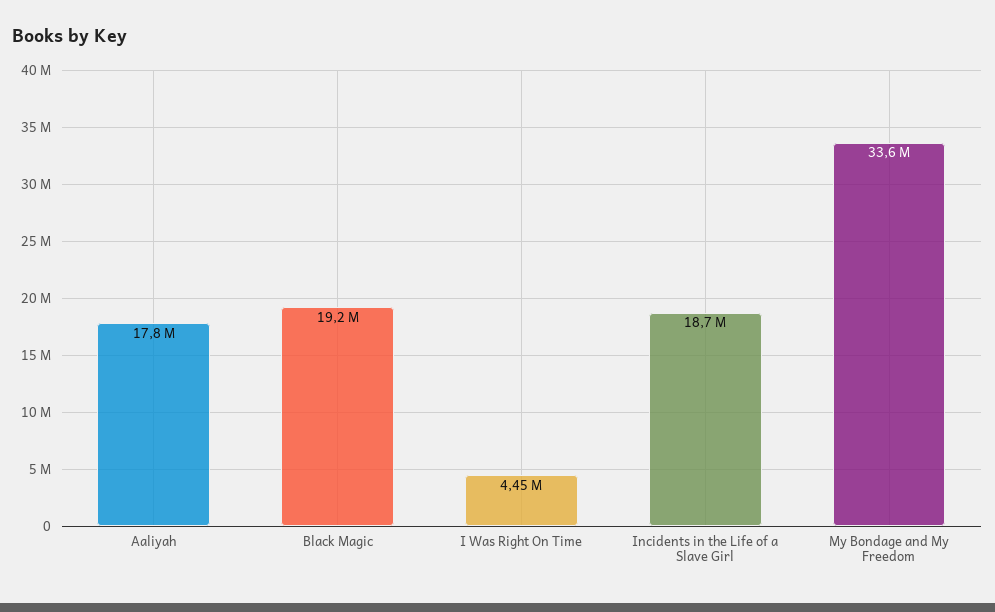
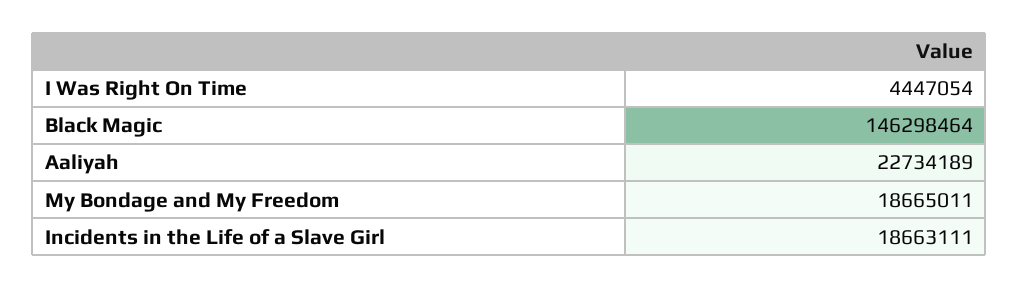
  {
-   "Aaliyah": 17800000,
+   "Aaliyah": 22734189,
-   "Black Magic": 19200000,
+   "Black Magic": 146298464,
    "I Was Right On Time": 4447054,
    "Incidents in the Life of a Slave Girl": 18663111,
-   "My Bondage and My Freedom": 33600000
+   "My Bondage and My Freedom": 18665011
  }

